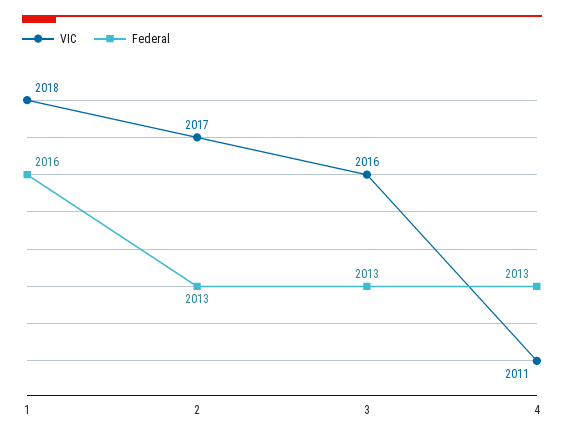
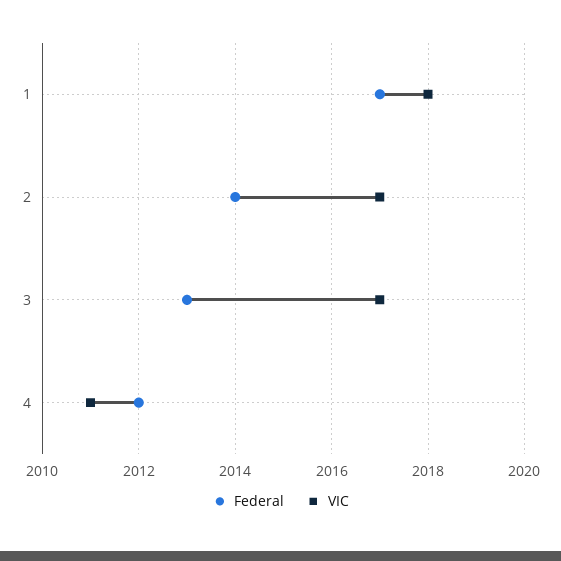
  {
    "VIC": {
      "1": 2018,
      "2": 2017,
-     "3": 2016,
+     "3": 2017,
      "4": 2011
    },
    "Federal": {
-     "1": 2016,
+     "1": 2017,
-     "2": 2013,
+     "2": 2014,
      "3": 2013,
-     "4": 2013
+     "4": 2012
    }
  }

